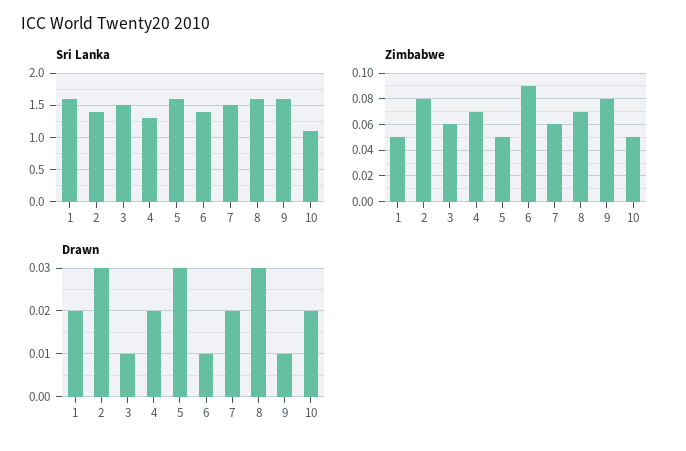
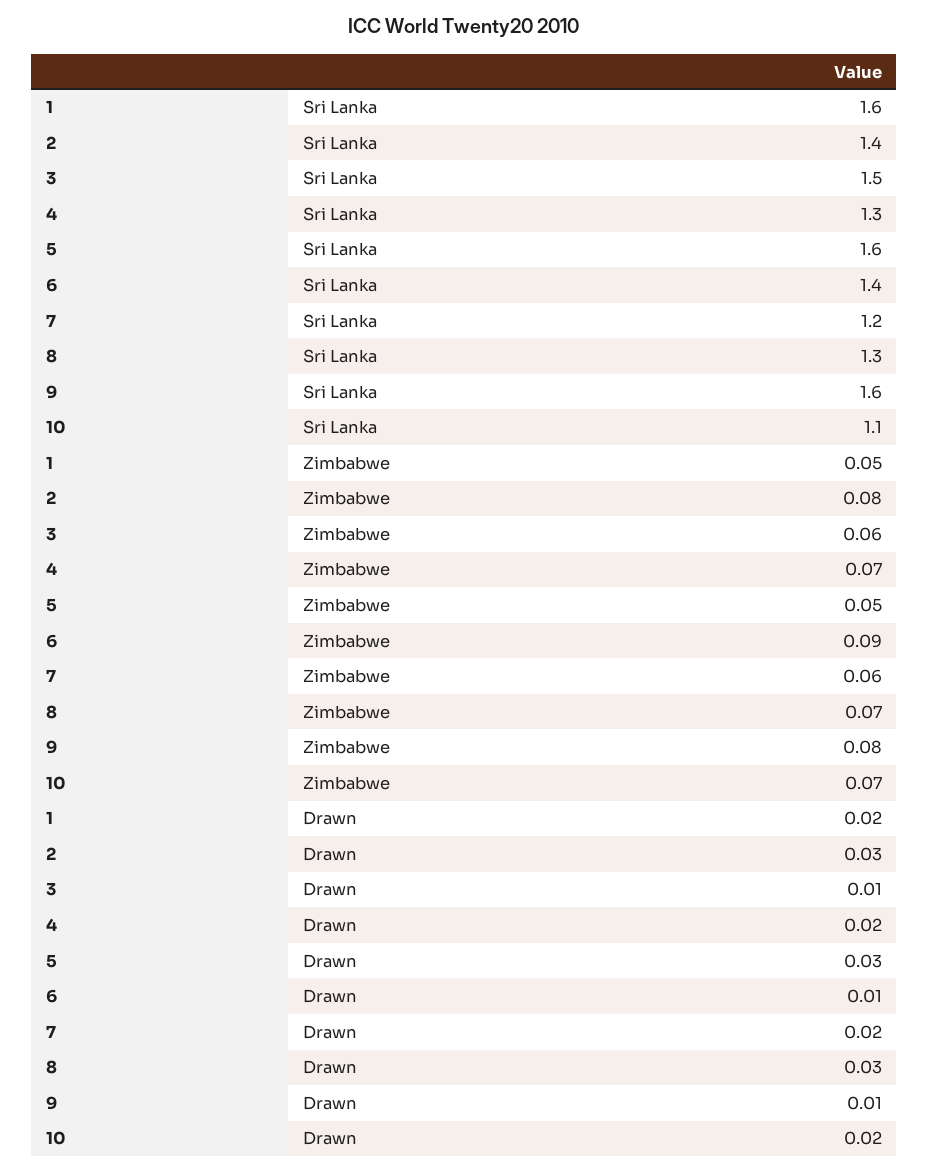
  {
    "Sri Lanka": {
      "1": 1.6,
      "2": 1.4,
      "3": 1.5,
      "4": 1.3,
      "5": 1.6,
      "6": 1.4,
-     "7": 1.5,
+     "7": 1.2,
-     "8": 1.6,
+     "8": 1.3,
      "9": 1.6,
      "10": 1.1
    },
    "Zimbabwe": {
      "1": 0.05,
      "2": 0.08,
      "3": 0.06,
      "4": 0.07,
      "5": 0.05,
      "6": 0.09,
      "7": 0.06,
      "8": 0.07,
      "9": 0.08,
-     "10": 0.05
+     "10": 0.07
    },
    "Drawn": {
      "1": 0.02,
      "2": 0.03,
      "3": 0.01,
      "4": 0.02,
      "5": 0.03,
      "6": 0.01,
      "7": 0.02,
      "8": 0.03,
      "9": 0.01,
      "10": 0.02
    }
  }

